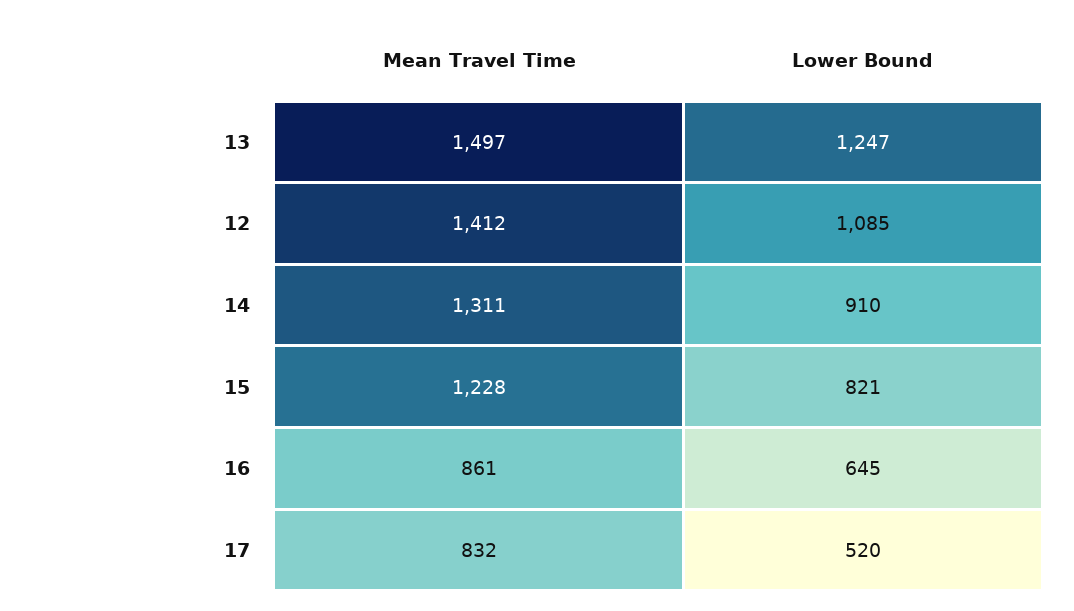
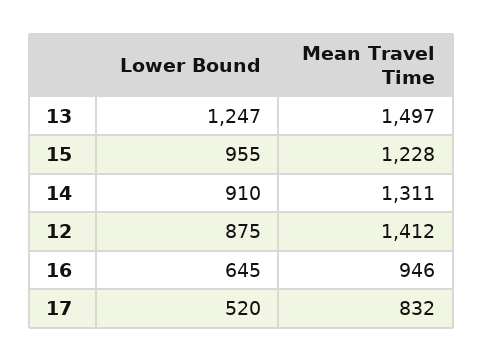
  {
    "Mean Travel Time": {
      "13": 1497,
      "12": 1412,
      "14": 1311,
      "15": 1228,
-     "16": 861,
+     "16": 946,
      "17": 832
    },
    "Lower Bound": {
      "13": 1247,
-     "12": 1085,
+     "12": 875,
      "14": 910,
-     "15": 821,
+     "15": 955,
      "16": 645,
      "17": 520
    }
  }

